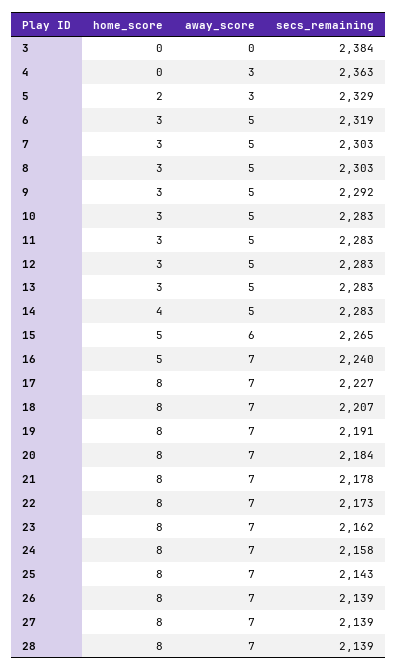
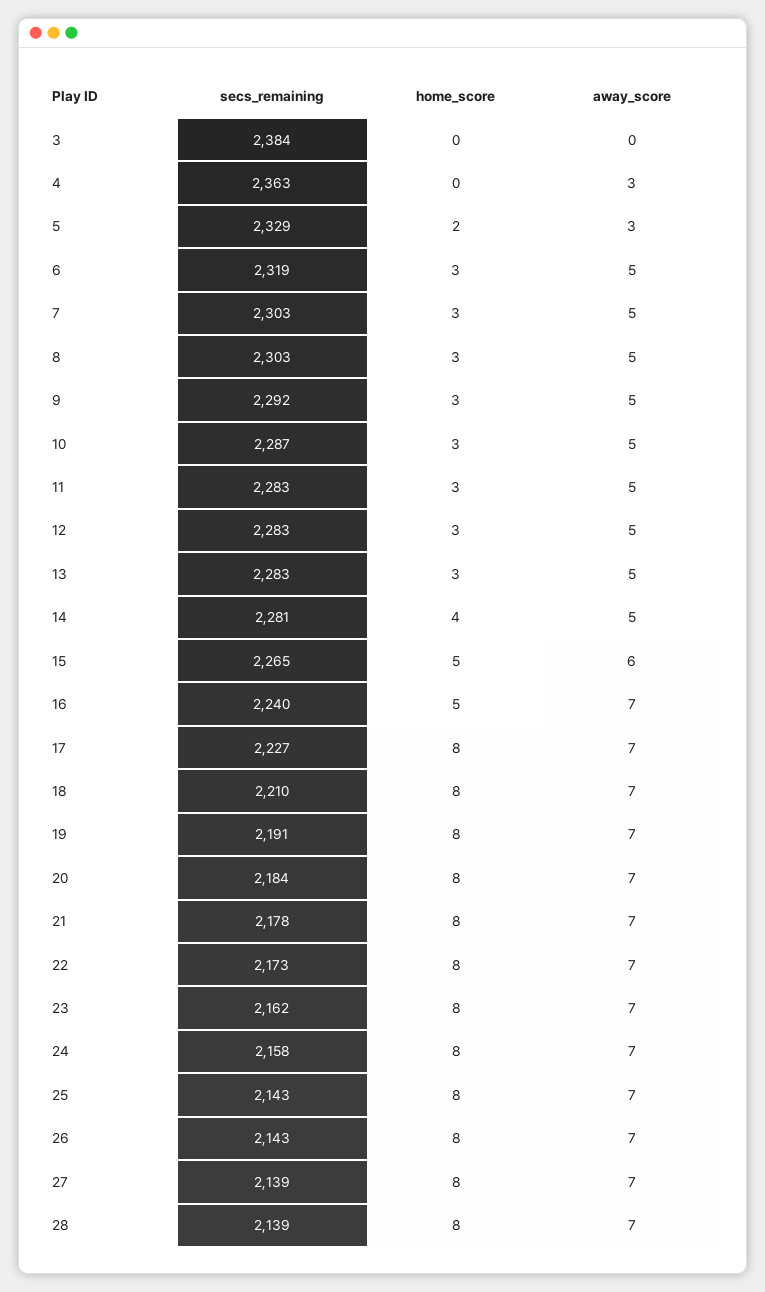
  {
    "home_score": {
      "3": 0,
      "4": 0,
      "5": 2,
      "6": 3,
      "7": 3,
      "8": 3,
      "9": 3,
      "10": 3,
      "11": 3,
      "12": 3,
      "13": 3,
      "14": 4,
      "15": 5,
      "16": 5,
      "17": 8,
      "18": 8,
      "19": 8,
      "20": 8,
      "21": 8,
      "22": 8,
      "23": 8,
      "24": 8,
      "25": 8,
      "26": 8,
      "27": 8,
      "28": 8
    },
    "away_score": {
      "3": 0,
      "4": 3,
      "5": 3,
      "6": 5,
      "7": 5,
      "8": 5,
      "9": 5,
      "10": 5,
      "11": 5,
      "12": 5,
      "13": 5,
      "14": 5,
      "15": 6,
      "16": 7,
      "17": 7,
      "18": 7,
      "19": 7,
      "20": 7,
      "21": 7,
      "22": 7,
      "23": 7,
      "24": 7,
      "25": 7,
      "26": 7,
      "27": 7,
      "28": 7
    },
    "secs_remaining": {
      "3": 2384,
      "4": 2363,
      "5": 2329,
      "6": 2319,
      "7": 2303,
      "8": 2303,
      "9": 2292,
-     "10": 2283,
+     "10": 2287,
      "11": 2283,
      "12": 2283,
      "13": 2283,
-     "14": 2283,
+     "14": 2281,
      "15": 2265,
      "16": 2240,
      "17": 2227,
-     "18": 2207,
+     "18": 2210,
      "19": 2191,
      "20": 2184,
      "21": 2178,
      "22": 2173,
      "23": 2162,
      "24": 2158,
      "25": 2143,
-     "26": 2139,
+     "26": 2143,
      "27": 2139,
      "28": 2139
    }
  }

